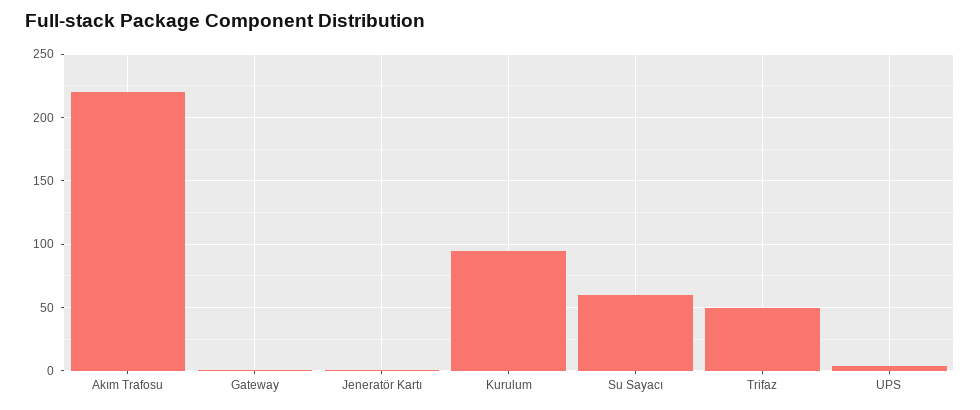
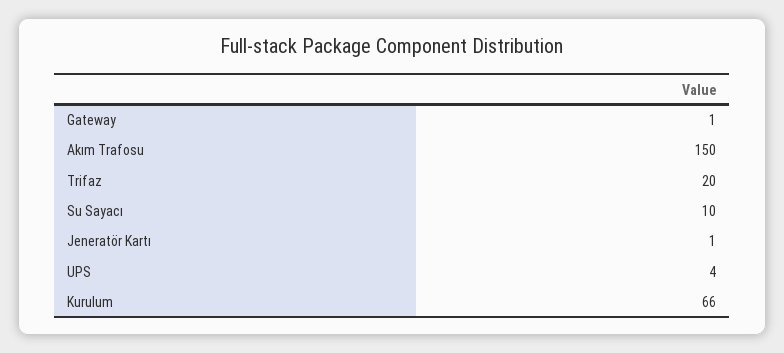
  {
-   "Akım Trafosu": 220,
+   "Akım Trafosu": 150,
    "Gateway": 1,
    "Jeneratör Kartı": 1,
-   "Kurulum": 95,
+   "Kurulum": 66,
-   "Su Sayacı": 60,
+   "Su Sayacı": 10,
-   "Trifaz": 50,
+   "Trifaz": 20,
    "UPS": 4
  }

